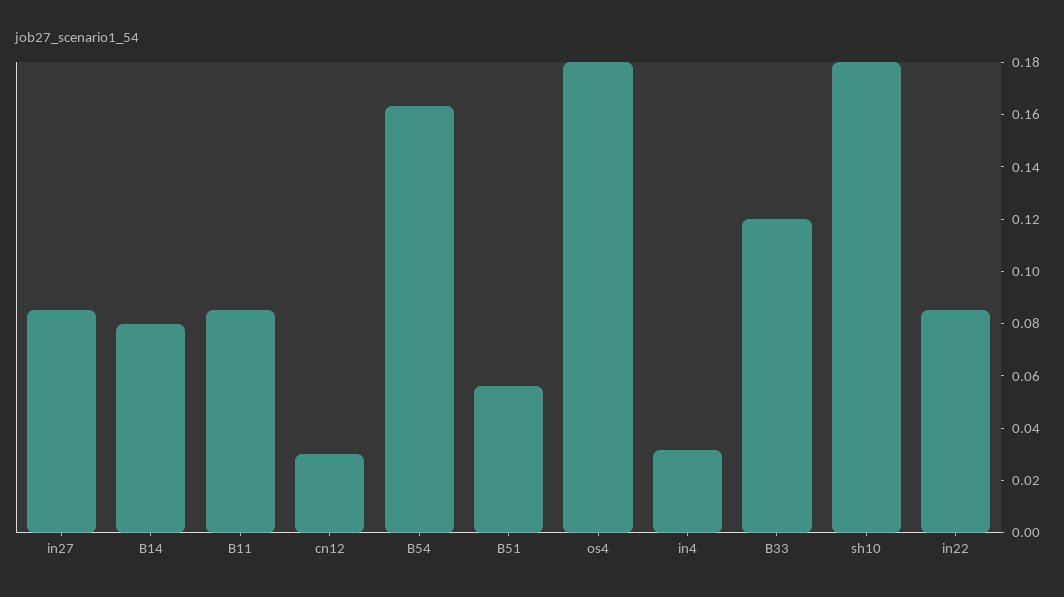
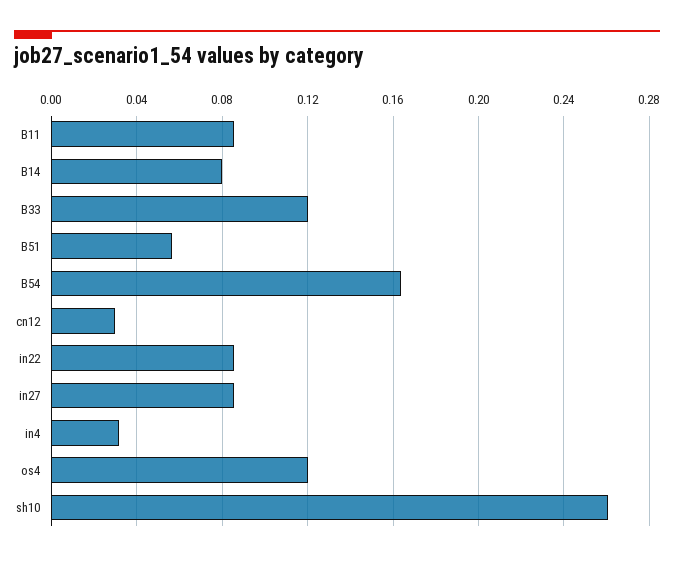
  {
    "in27": 0.085,
    "B14": 0.08,
    "B11": 0.085,
    "cn12": 0.03,
    "B54": 0.165,
    "B51": 0.055,
-   "os4": 0.18,
+   "os4": 0.12,
    "in4": 0.03,
    "B33": 0.12,
-   "sh10": 0.18,
+   "sh10": 0.26,
    "in22": 0.085
  }

